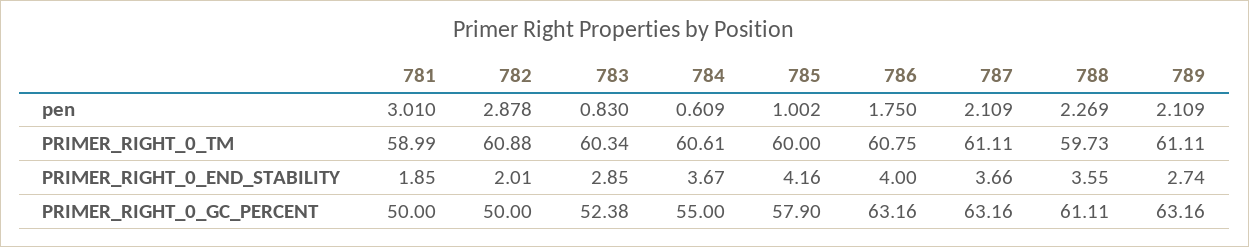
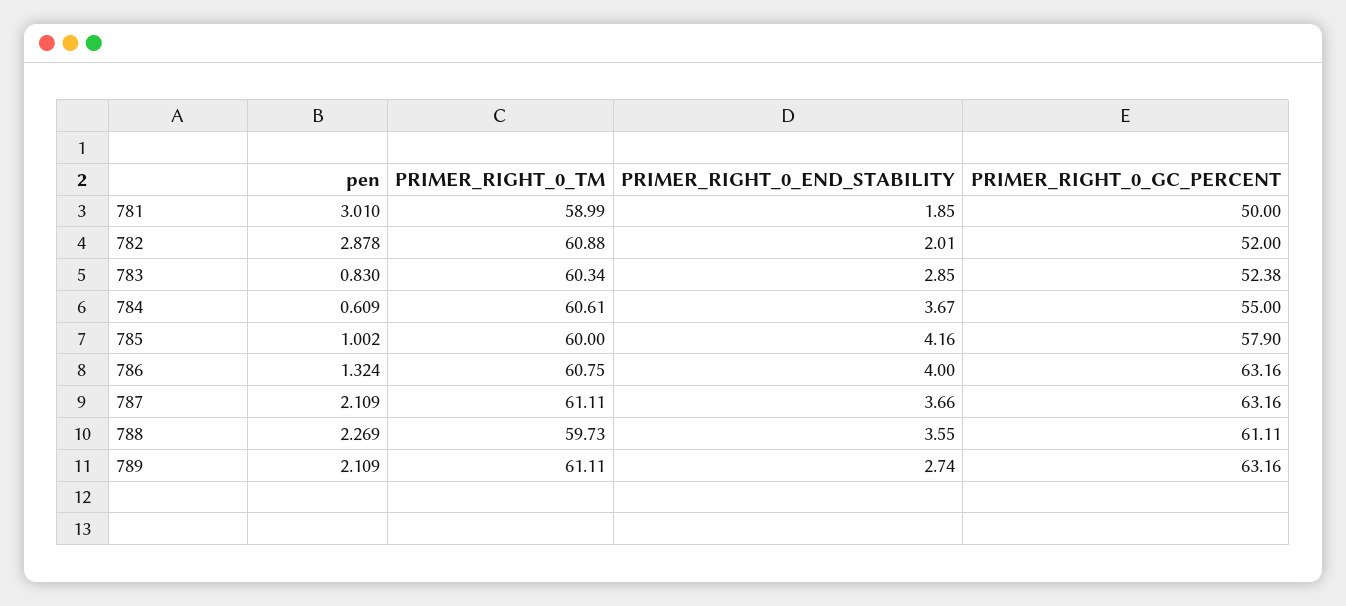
  {
    "781": {
      "pen": 3.01,
      "PRIMER_RIGHT_0_TM": 58.99,
      "PRIMER_RIGHT_0_END_STABILITY": 1.85,
      "PRIMER_RIGHT_0_GC_PERCENT": 50
    },
    "782": {
      "pen": 2.878,
      "PRIMER_RIGHT_0_TM": 60.88,
      "PRIMER_RIGHT_0_END_STABILITY": 2.01,
-     "PRIMER_RIGHT_0_GC_PERCENT": 50
+     "PRIMER_RIGHT_0_GC_PERCENT": 52
    },
    "783": {
      "pen": 0.83,
      "PRIMER_RIGHT_0_TM": 60.34,
      "PRIMER_RIGHT_0_END_STABILITY": 2.85,
      "PRIMER_RIGHT_0_GC_PERCENT": 52.38
    },
    "784": {
      "pen": 0.609,
      "PRIMER_RIGHT_0_TM": 60.61,
      "PRIMER_RIGHT_0_END_STABILITY": 3.67,
      "PRIMER_RIGHT_0_GC_PERCENT": 55
    },
    "785": {
      "pen": 1.002,
      "PRIMER_RIGHT_0_TM": 60,
      "PRIMER_RIGHT_0_END_STABILITY": 4.16,
      "PRIMER_RIGHT_0_GC_PERCENT": 57.9
    },
    "786": {
-     "pen": 1.75,
+     "pen": 1.324,
      "PRIMER_RIGHT_0_TM": 60.75,
      "PRIMER_RIGHT_0_END_STABILITY": 4,
      "PRIMER_RIGHT_0_GC_PERCENT": 63.16
    },
    "787": {
      "pen": 2.109,
      "PRIMER_RIGHT_0_TM": 61.11,
      "PRIMER_RIGHT_0_END_STABILITY": 3.66,
      "PRIMER_RIGHT_0_GC_PERCENT": 63.16
    },
    "788": {
      "pen": 2.269,
      "PRIMER_RIGHT_0_TM": 59.73,
      "PRIMER_RIGHT_0_END_STABILITY": 3.55,
      "PRIMER_RIGHT_0_GC_PERCENT": 61.11
    },
    "789": {
      "pen": 2.109,
      "PRIMER_RIGHT_0_TM": 61.11,
      "PRIMER_RIGHT_0_END_STABILITY": 2.74,
      "PRIMER_RIGHT_0_GC_PERCENT": 63.16
    }
  }

